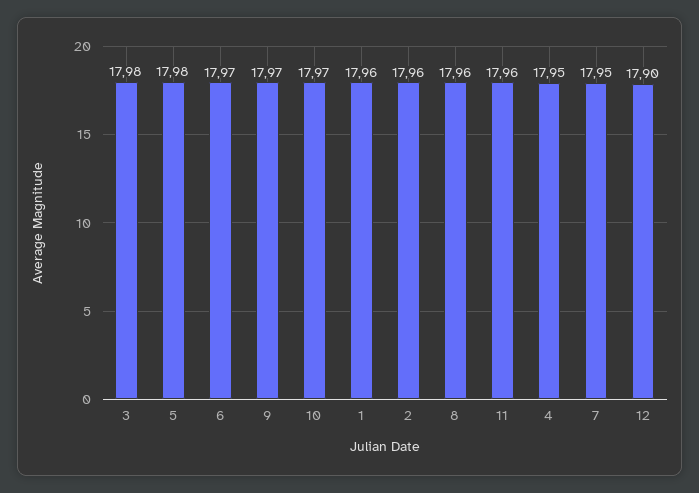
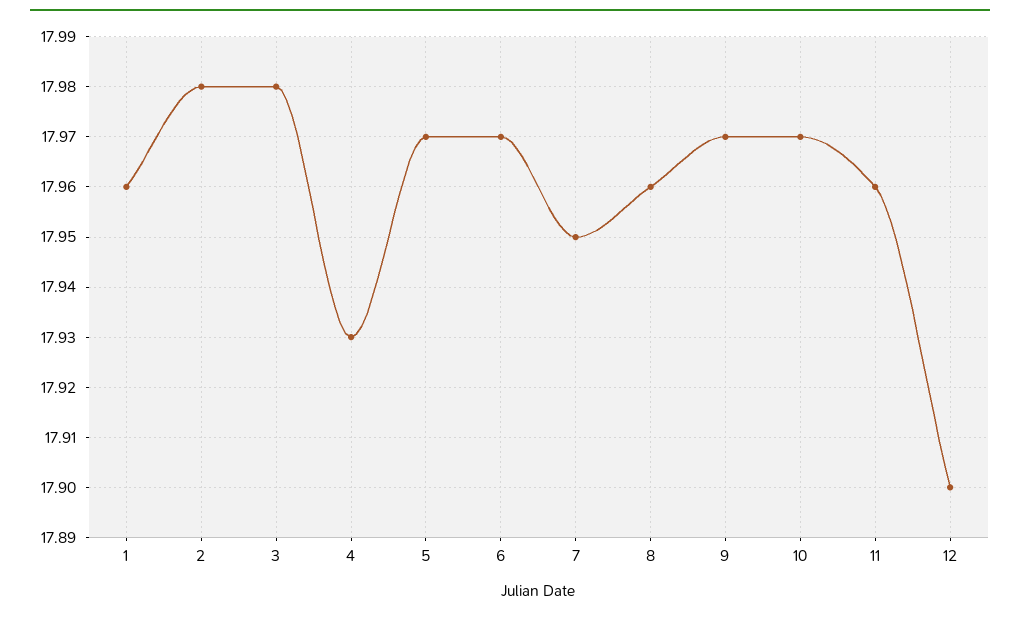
  {
    "3": 17.98,
-   "5": 17.98,
+   "5": 17.97,
    "6": 17.97,
    "9": 17.97,
    "10": 17.97,
    "1": 17.96,
-   "2": 17.96,
+   "2": 17.98,
    "8": 17.96,
    "11": 17.96,
-   "4": 17.95,
+   "4": 17.93,
    "7": 17.95,
    "12": 17.9
  }

